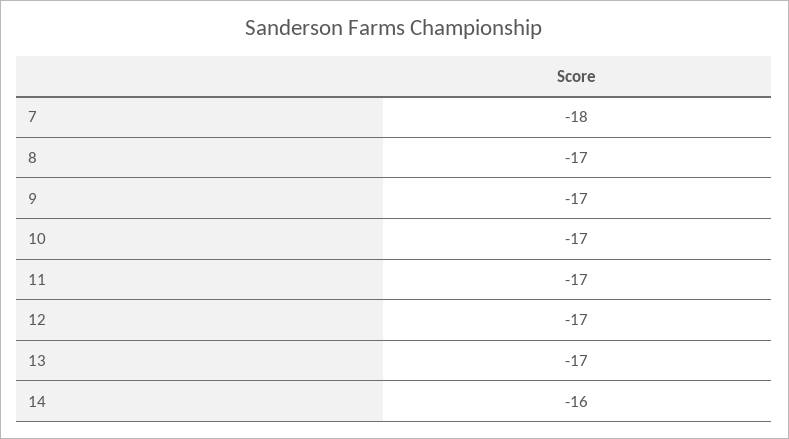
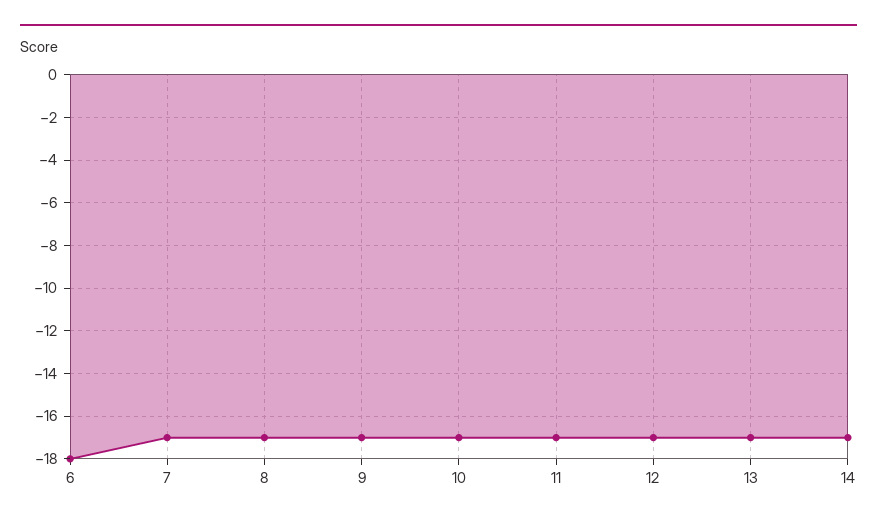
  {
-   "7": -18,
+   "7": -17,
    "8": -17,
    "9": -17,
    "10": -17,
    "11": -17,
    "12": -17,
    "13": -17,
-   "14": -16
+   "14": -17,
+   "6": -18
  }

